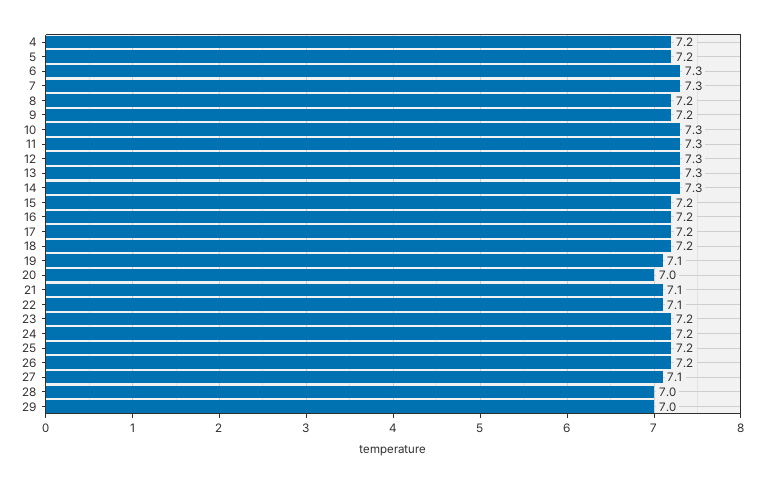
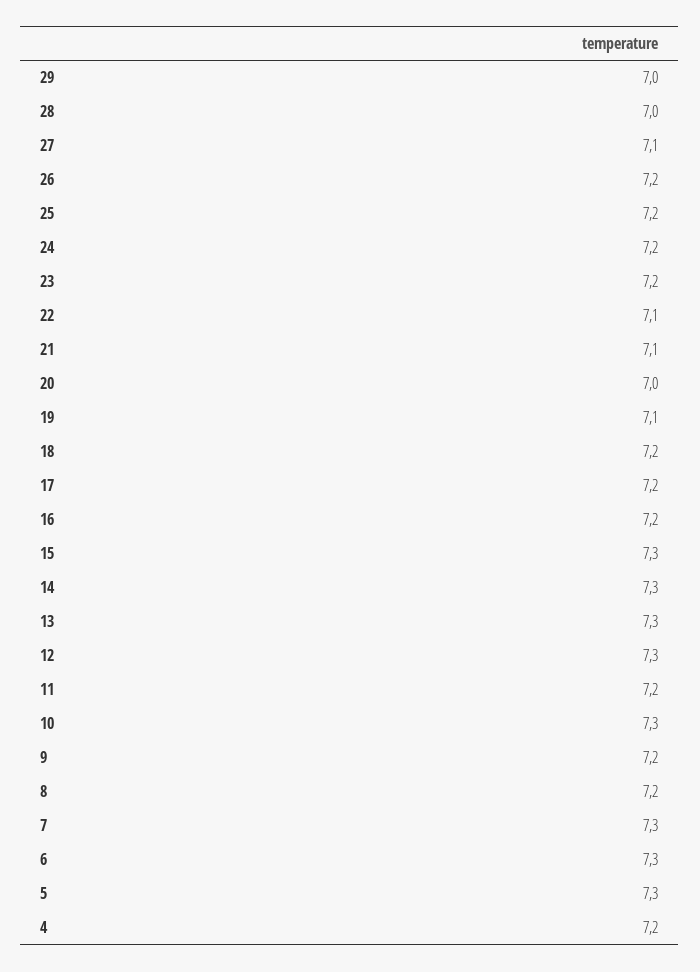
  {
    "4": 7.2,
-   "5": 7.2,
+   "5": 7.3,
    "6": 7.3,
    "7": 7.3,
    "8": 7.2,
    "9": 7.2,
    "10": 7.3,
-   "11": 7.3,
+   "11": 7.2,
    "12": 7.3,
    "13": 7.3,
    "14": 7.3,
-   "15": 7.2,
+   "15": 7.3,
    "16": 7.2,
    "17": 7.2,
    "18": 7.2,
    "19": 7.1,
    "20": 7,
    "21": 7.1,
    "22": 7.1,
    "23": 7.2,
    "24": 7.2,
    "25": 7.2,
    "26": 7.2,
    "27": 7.1,
    "28": 7,
    "29": 7
  }

